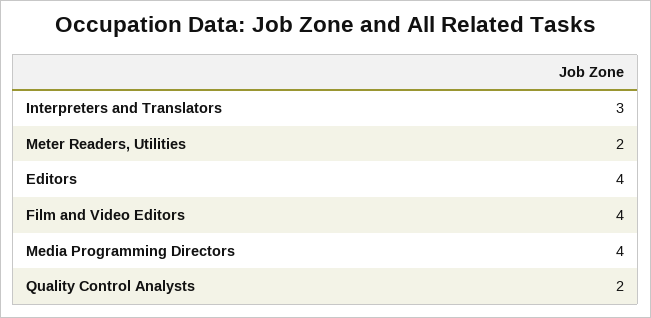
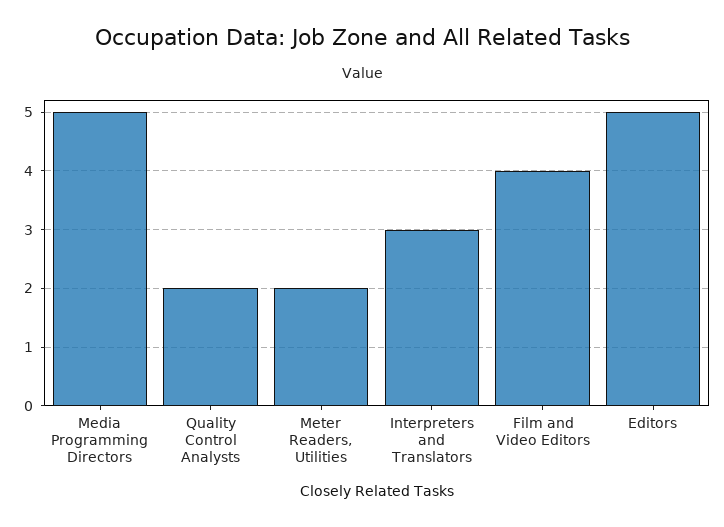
  {
    "Interpreters and Translators": 3,
    "Meter Readers, Utilities": 2,
-   "Editors": 4,
+   "Editors": 5,
    "Film and Video Editors": 4,
-   "Media Programming Directors": 4,
+   "Media Programming Directors": 5,
    "Quality Control Analysts": 2
  }

